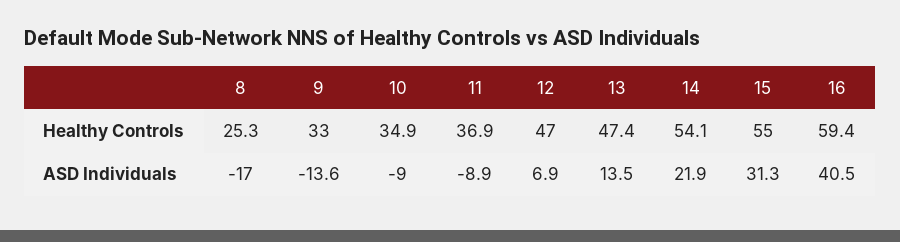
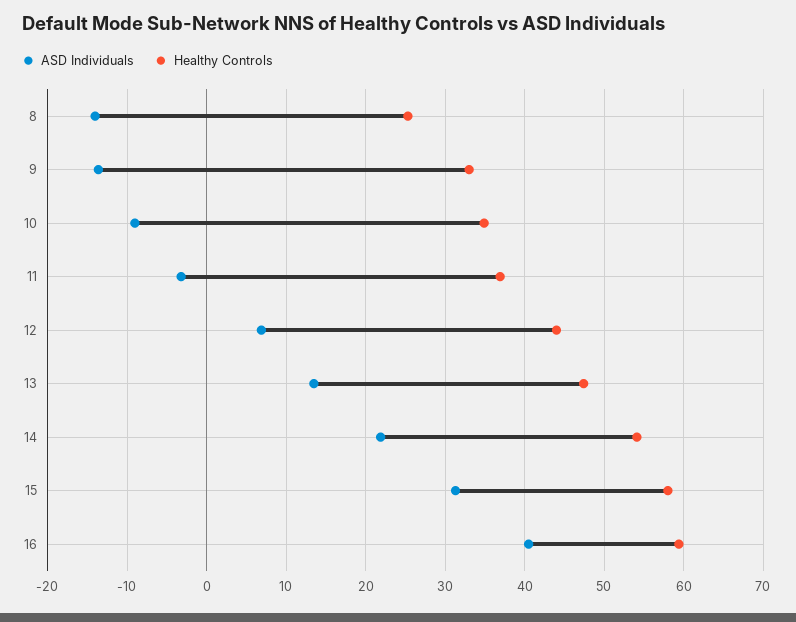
  {
    "Healthy Controls": {
      "8": 25.3,
      "9": 33,
      "10": 34.9,
      "11": 36.9,
-     "12": 47,
+     "12": 44,
      "13": 47.4,
      "14": 54.1,
-     "15": 55,
+     "15": 58,
      "16": 59.4
    },
    "ASD Individuals": {
-     "8": -17,
+     "8": -14,
      "9": -13.6,
      "10": -9,
-     "11": -8.9,
+     "11": -3,
      "12": 6.9,
      "13": 13.5,
      "14": 21.9,
      "15": 31.3,
      "16": 40.5
    }
  }

